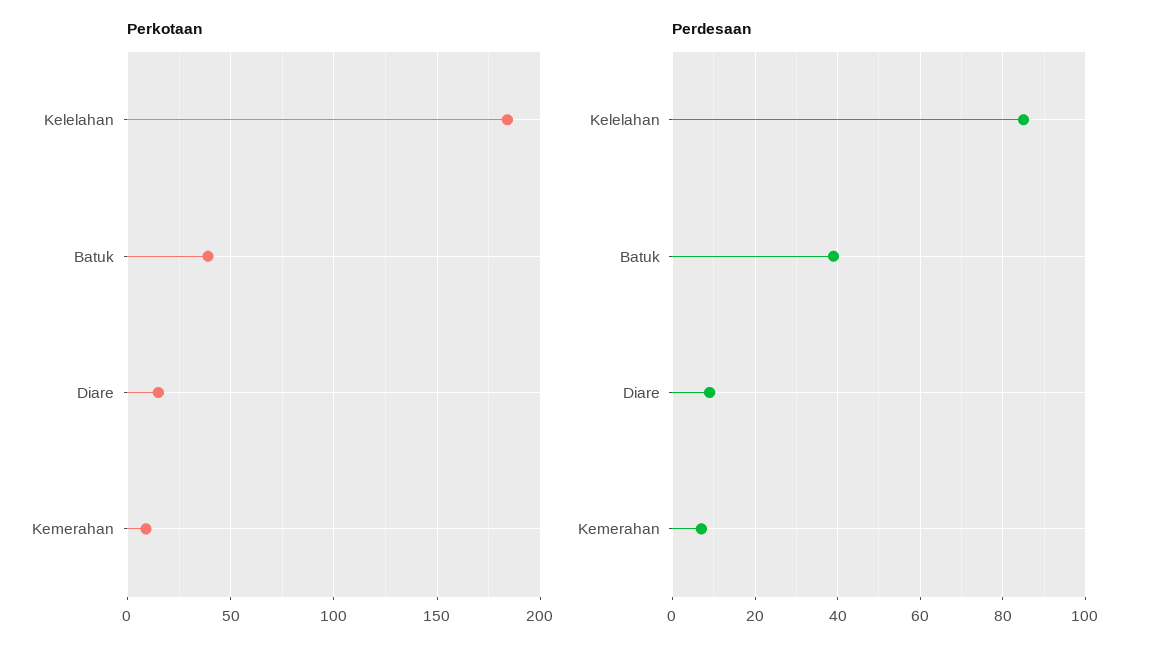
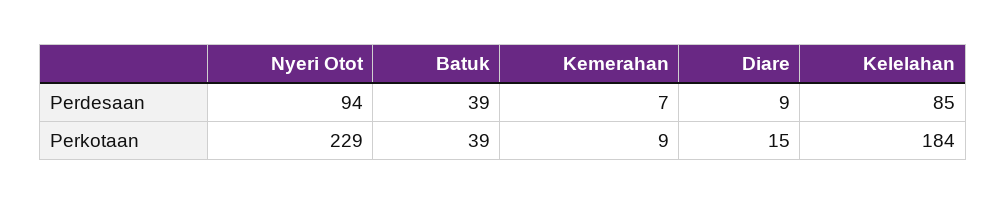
  {
    "Perkotaan": {
      "Kelelahan": 184,
      "Batuk": 39,
      "Diare": 15,
-     "Kemerahan": 9
+     "Kemerahan": 9,
+     "Nyeri Otot": 229
    },
    "Perdesaan": {
      "Kelelahan": 85,
      "Batuk": 39,
      "Diare": 9,
-     "Kemerahan": 7
+     "Kemerahan": 7,
+     "Nyeri Otot": 94
    }
  }

